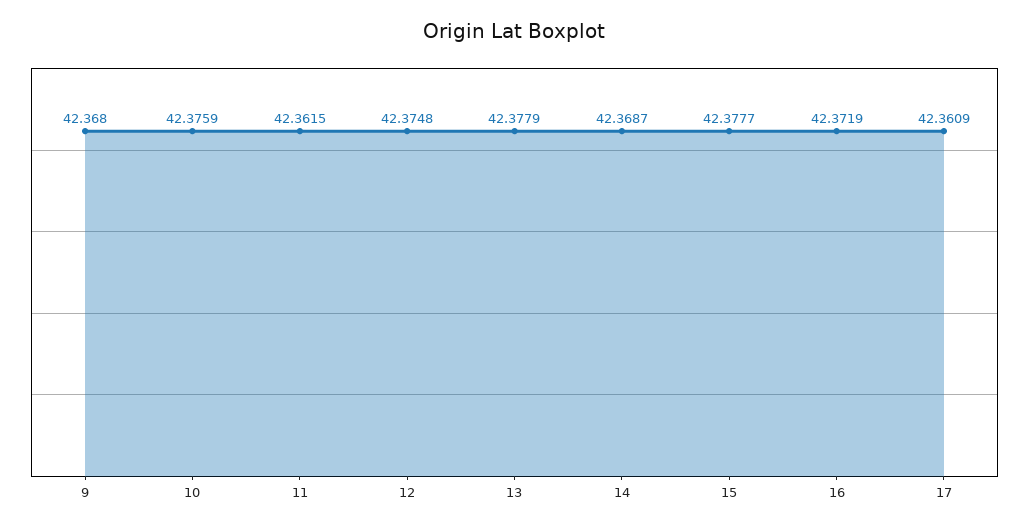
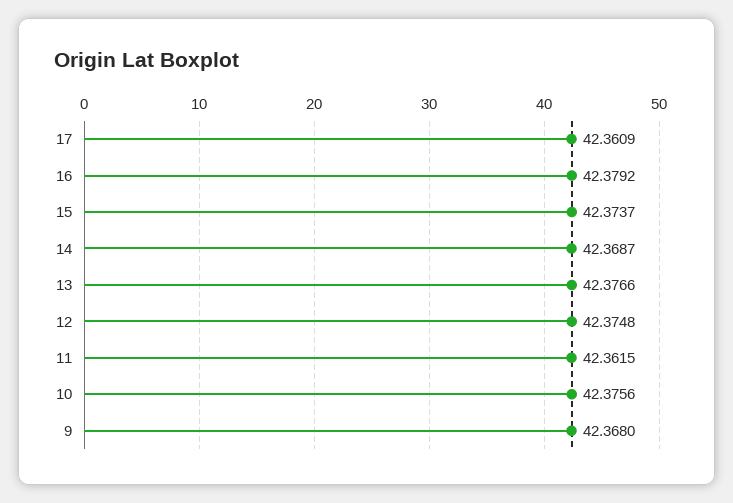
  {
    "9": 42.368,
-   "10": 42.3759,
+   "10": 42.3756,
    "11": 42.3615,
    "12": 42.3748,
-   "13": 42.3779,
+   "13": 42.3766,
    "14": 42.3687,
-   "15": 42.3777,
+   "15": 42.3737,
-   "16": 42.3719,
+   "16": 42.3792,
    "17": 42.3609
  }

